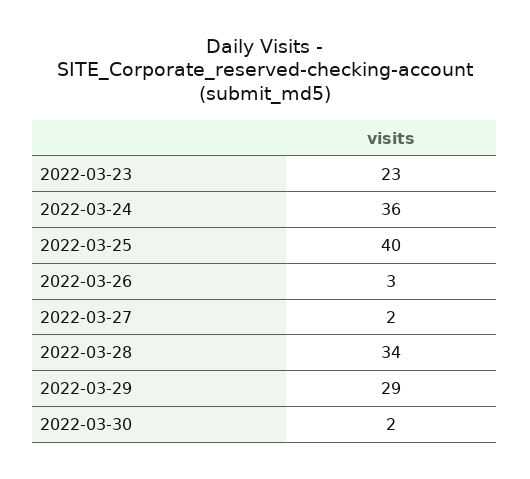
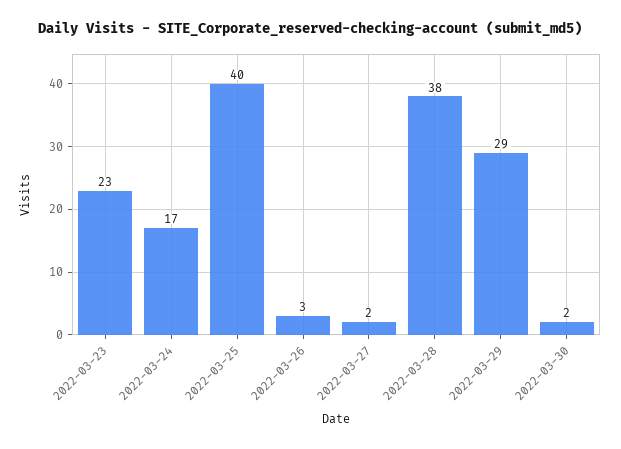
  {
    "2022-03-23": 23,
-   "2022-03-24": 36,
+   "2022-03-24": 17,
    "2022-03-25": 40,
    "2022-03-26": 3,
    "2022-03-27": 2,
-   "2022-03-28": 34,
+   "2022-03-28": 38,
    "2022-03-29": 29,
    "2022-03-30": 2
  }

